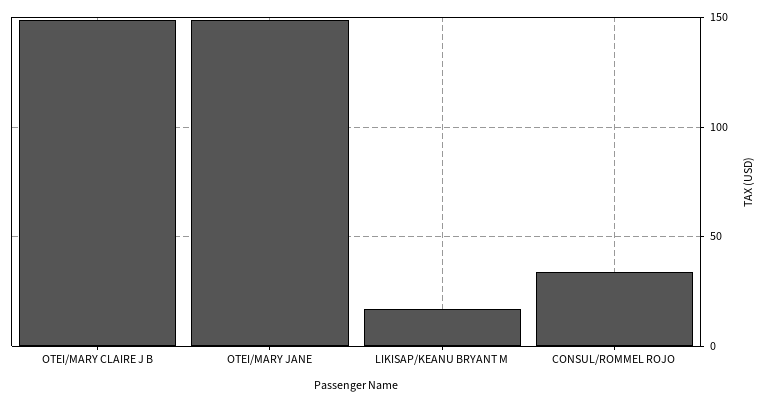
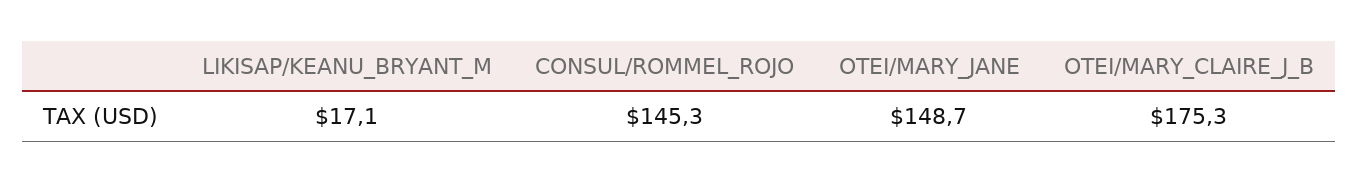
  {
-   "OTEI/MARY CLAIRE J B": 150,
+   "OTEI/MARY CLAIRE J B": 175.3,
    "OTEI/MARY JANE": 148.7,
    "LIKISAP/KEANU BRYANT M": 17.1,
-   "CONSUL/ROMMEL ROJO": 35
+   "CONSUL/ROMMEL ROJO": 145.3
  }

